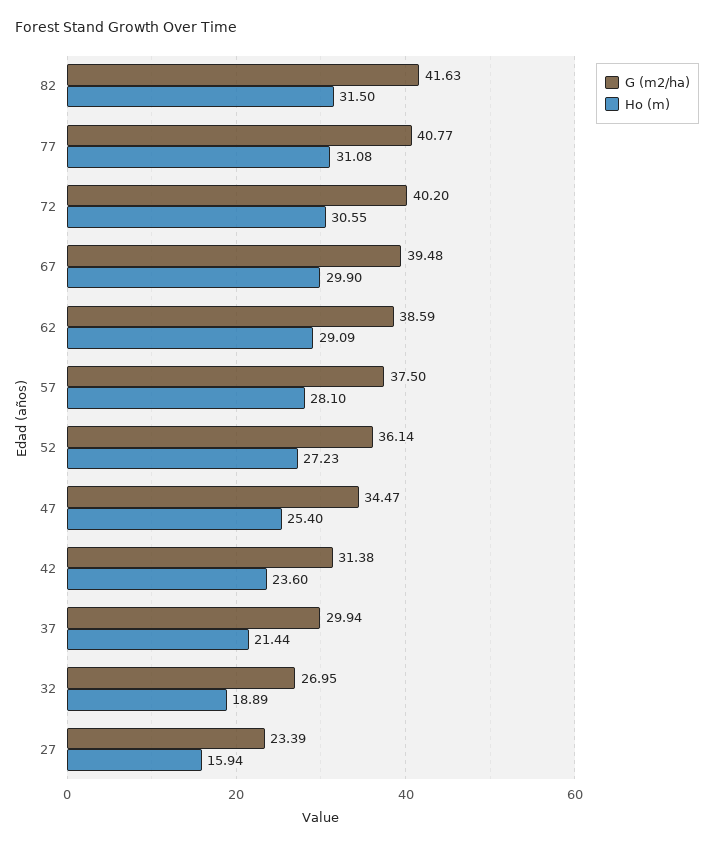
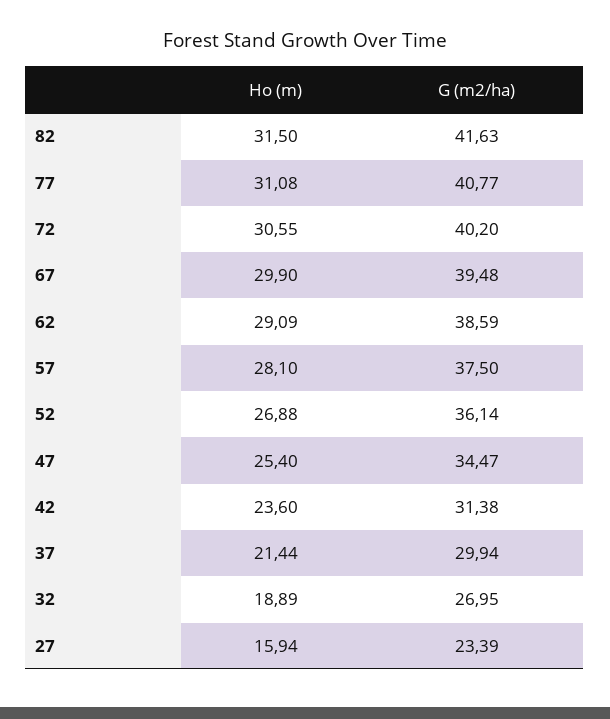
  {
    "G (m2/ha)": {
      "82": 41.63,
      "77": 40.77,
      "72": 40.2,
      "67": 39.48,
      "62": 38.59,
      "57": 37.5,
      "52": 36.14,
      "47": 34.47,
      "42": 31.38,
      "37": 29.94,
      "32": 26.95,
      "27": 23.39
    },
    "Ho (m)": {
      "82": 31.5,
      "77": 31.08,
      "72": 30.55,
      "67": 29.9,
      "62": 29.09,
      "57": 28.1,
-     "52": 27.23,
+     "52": 26.88,
      "47": 25.4,
      "42": 23.6,
      "37": 21.44,
      "32": 18.89,
      "27": 15.94
    }
  }

